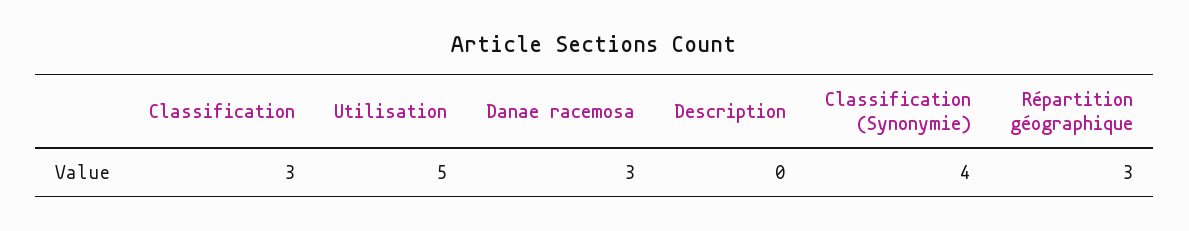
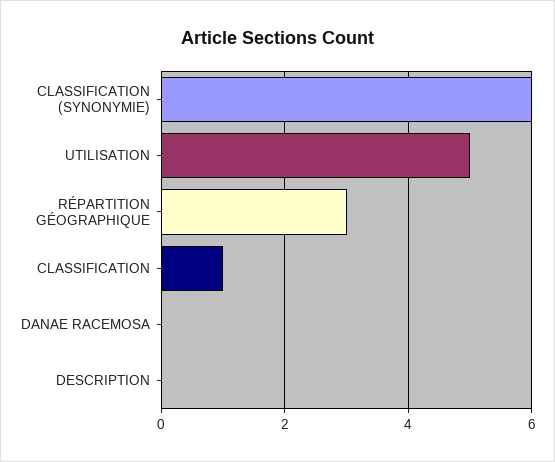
  {
-   "Classification": 3,
+   "Classification": 1,
    "Utilisation": 5,
-   "Danae racemosa": 3,
+   "Danae racemosa": 0,
    "Description": 0,
-   "Classification (Synonymie)": 4,
+   "Classification (Synonymie)": 6,
    "Répartition géographique": 3
  }

